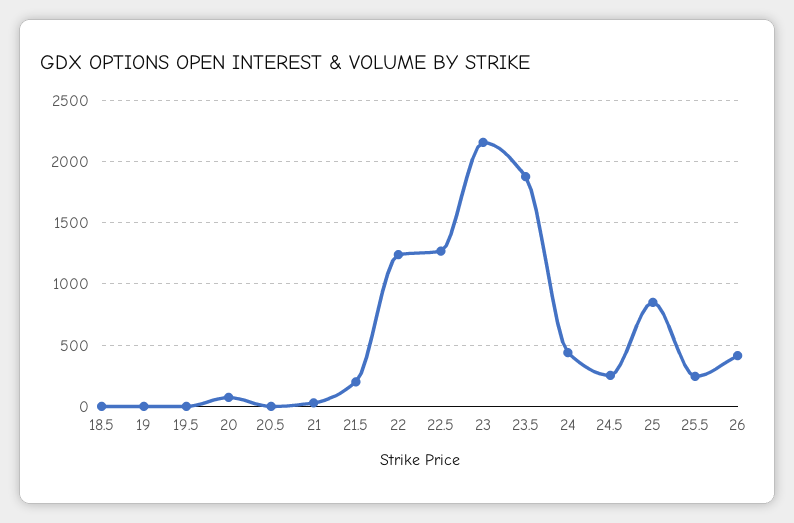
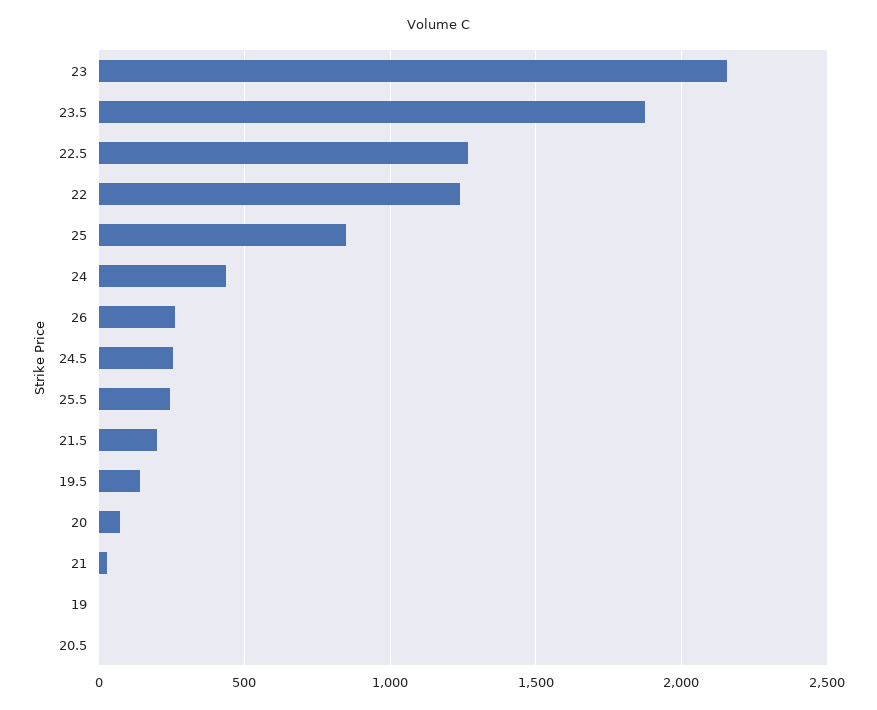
  {
-   "18.5": 0,
    "19": 0,
-   "19.5": 0,
+   "19.5": 150,
    "20": 50,
    "20.5": 0,
    "21": 50,
    "21.5": 200,
    "22": 1250,
    "22.5": 1250,
    "23": 2150,
    "23.5": 1900,
    "24": 450,
    "24.5": 250,
    "25": 850,
    "25.5": 250,
-   "26": 400
+   "26": 250
  }

